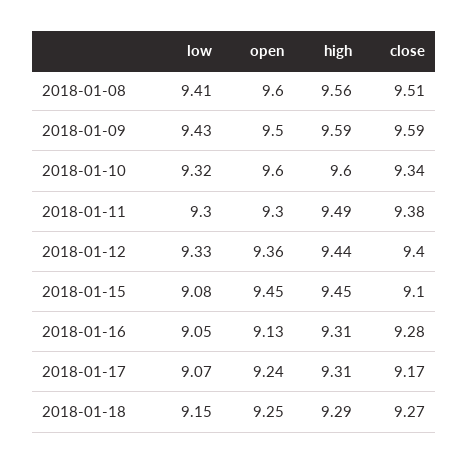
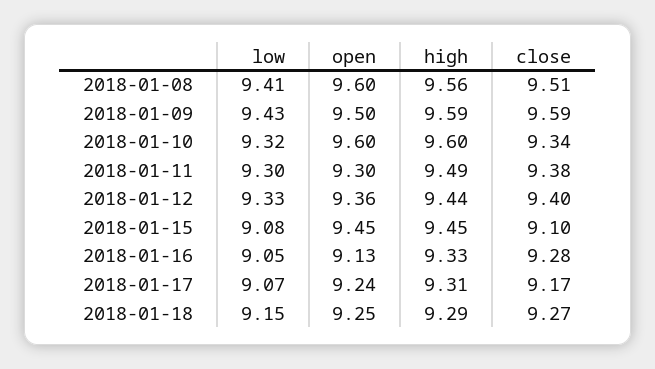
  {
    "low": {
      "2018-01-08": 9.41,
      "2018-01-09": 9.43,
      "2018-01-10": 9.32,
      "2018-01-11": 9.3,
      "2018-01-12": 9.33,
      "2018-01-15": 9.08,
      "2018-01-16": 9.05,
      "2018-01-17": 9.07,
      "2018-01-18": 9.15
    },
    "open": {
      "2018-01-08": 9.6,
      "2018-01-09": 9.5,
      "2018-01-10": 9.6,
      "2018-01-11": 9.3,
      "2018-01-12": 9.36,
      "2018-01-15": 9.45,
      "2018-01-16": 9.13,
      "2018-01-17": 9.24,
      "2018-01-18": 9.25
    },
    "high": {
      "2018-01-08": 9.56,
      "2018-01-09": 9.59,
      "2018-01-10": 9.6,
      "2018-01-11": 9.49,
      "2018-01-12": 9.44,
      "2018-01-15": 9.45,
-     "2018-01-16": 9.31,
+     "2018-01-16": 9.33,
      "2018-01-17": 9.31,
      "2018-01-18": 9.29
    },
    "close": {
      "2018-01-08": 9.51,
      "2018-01-09": 9.59,
      "2018-01-10": 9.34,
      "2018-01-11": 9.38,
      "2018-01-12": 9.4,
      "2018-01-15": 9.1,
      "2018-01-16": 9.28,
      "2018-01-17": 9.17,
      "2018-01-18": 9.27
    }
  }

